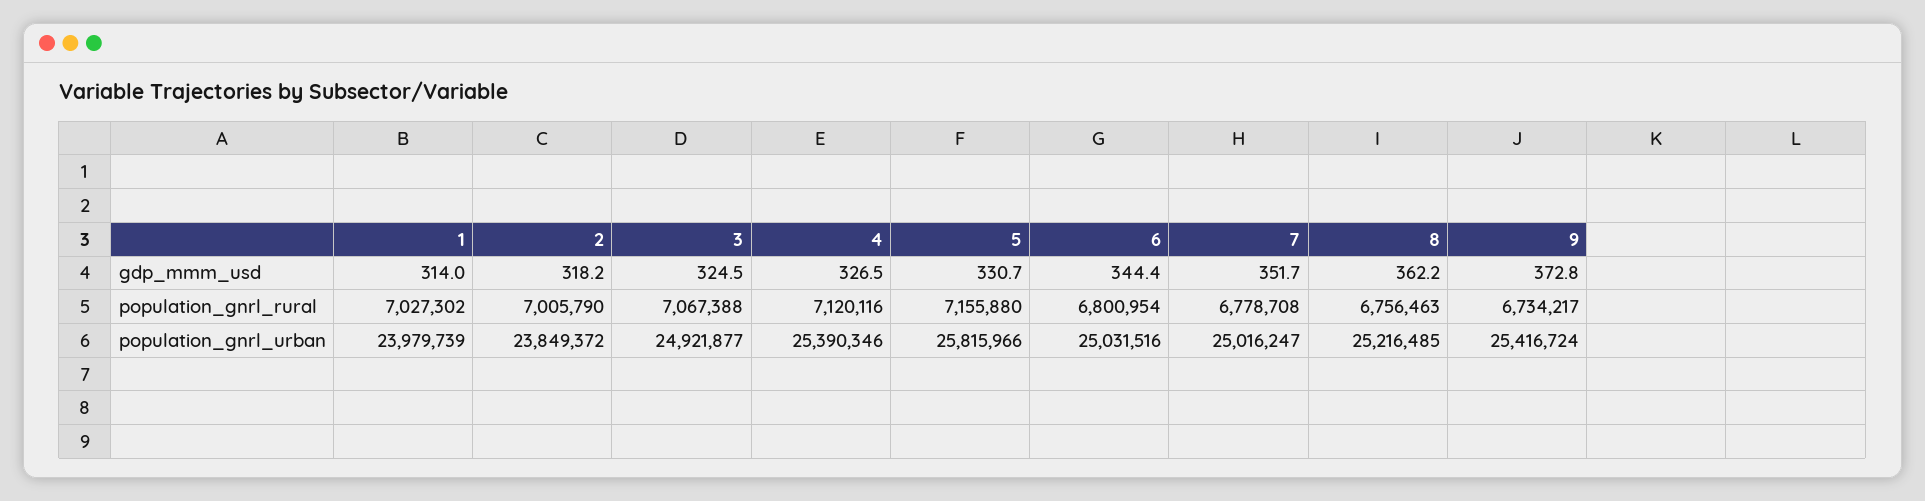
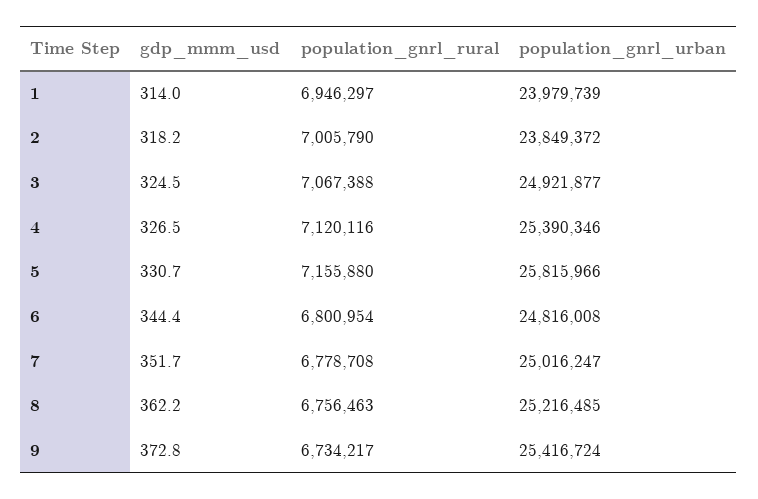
  {
    "1": {
      "gdp_mmm_usd": 314,
-     "population_gnrl_rural": 7027302,
+     "population_gnrl_rural": 6946297,
      "population_gnrl_urban": 23979739
    },
    "2": {
      "gdp_mmm_usd": 318.2,
      "population_gnrl_rural": 7005790,
      "population_gnrl_urban": 23849372
    },
    "3": {
      "gdp_mmm_usd": 324.5,
      "population_gnrl_rural": 7067388,
      "population_gnrl_urban": 24921877
    },
    "4": {
      "gdp_mmm_usd": 326.5,
      "population_gnrl_rural": 7120116,
      "population_gnrl_urban": 25390346
    },
    "5": {
      "gdp_mmm_usd": 330.7,
      "population_gnrl_rural": 7155880,
      "population_gnrl_urban": 25815966
    },
    "6": {
      "gdp_mmm_usd": 344.4,
      "population_gnrl_rural": 6800954,
-     "population_gnrl_urban": 25031516
+     "population_gnrl_urban": 24816008
    },
    "7": {
      "gdp_mmm_usd": 351.7,
      "population_gnrl_rural": 6778708,
      "population_gnrl_urban": 25016247
    },
    "8": {
      "gdp_mmm_usd": 362.2,
      "population_gnrl_rural": 6756463,
      "population_gnrl_urban": 25216485
    },
    "9": {
      "gdp_mmm_usd": 372.8,
      "population_gnrl_rural": 6734217,
      "population_gnrl_urban": 25416724
    }
  }

